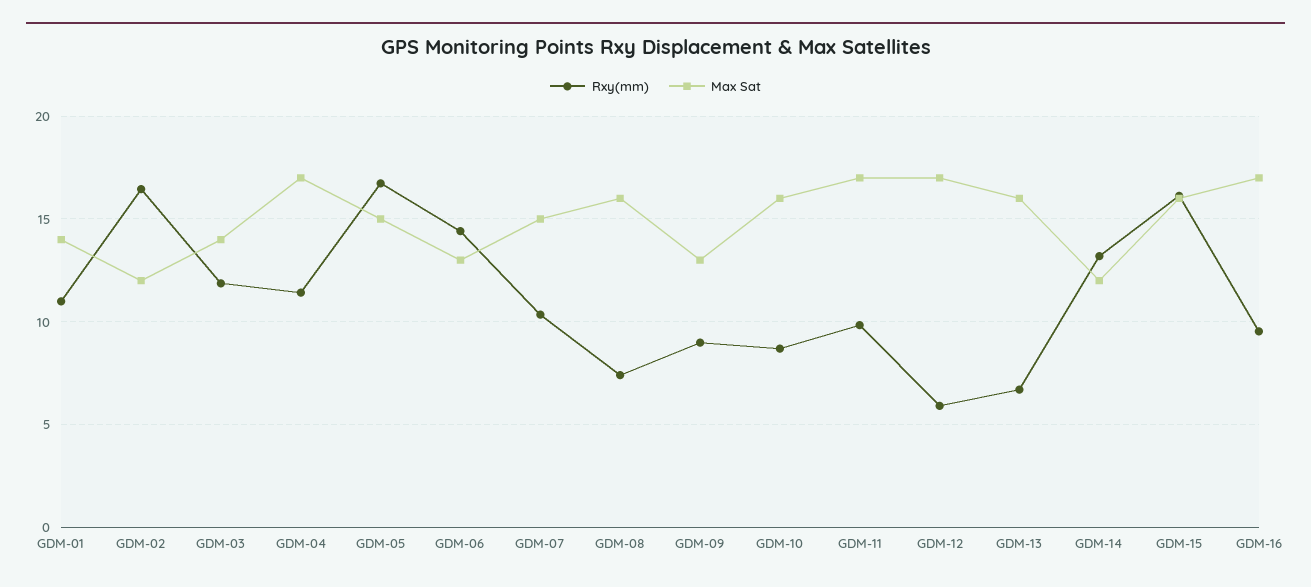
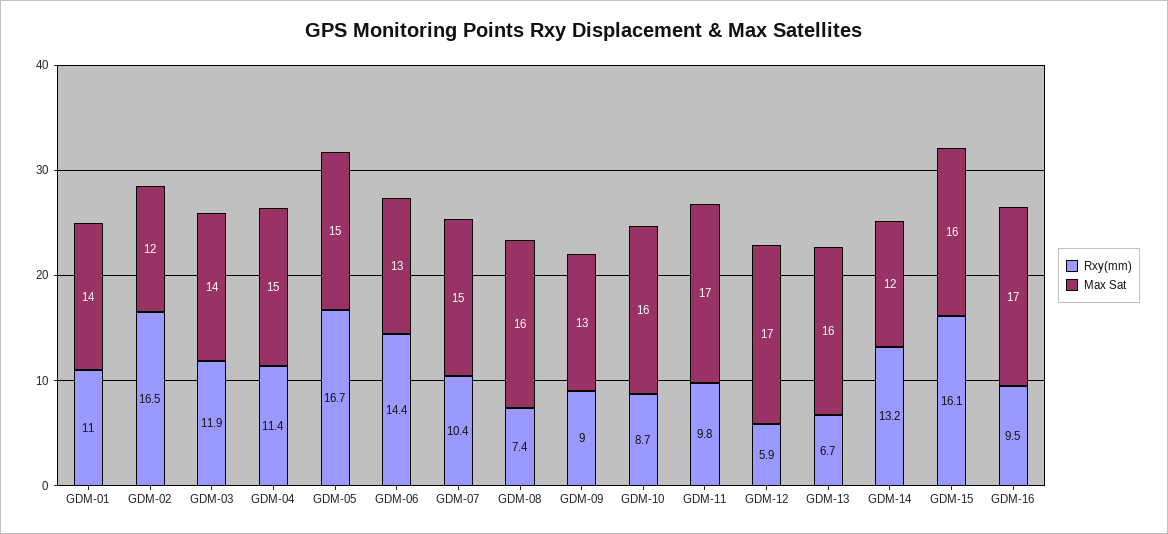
  {
    "Rxy(mm)": {
      "GDM-01": 11,
      "GDM-02": 16.5,
      "GDM-03": 11.9,
      "GDM-04": 11.4,
      "GDM-05": 16.7,
      "GDM-06": 14.4,
      "GDM-07": 10.4,
      "GDM-08": 7.4,
      "GDM-09": 9,
      "GDM-10": 8.7,
      "GDM-11": 9.8,
      "GDM-12": 5.9,
      "GDM-13": 6.7,
      "GDM-14": 13.2,
      "GDM-15": 16.1,
      "GDM-16": 9.5
    },
    "Max Sat": {
      "GDM-01": 14,
      "GDM-02": 12,
      "GDM-03": 14,
-     "GDM-04": 17,
+     "GDM-04": 15,
      "GDM-05": 15,
      "GDM-06": 13,
      "GDM-07": 15,
      "GDM-08": 16,
      "GDM-09": 13,
      "GDM-10": 16,
      "GDM-11": 17,
      "GDM-12": 17,
      "GDM-13": 16,
      "GDM-14": 12,
      "GDM-15": 16,
      "GDM-16": 17
    }
  }

